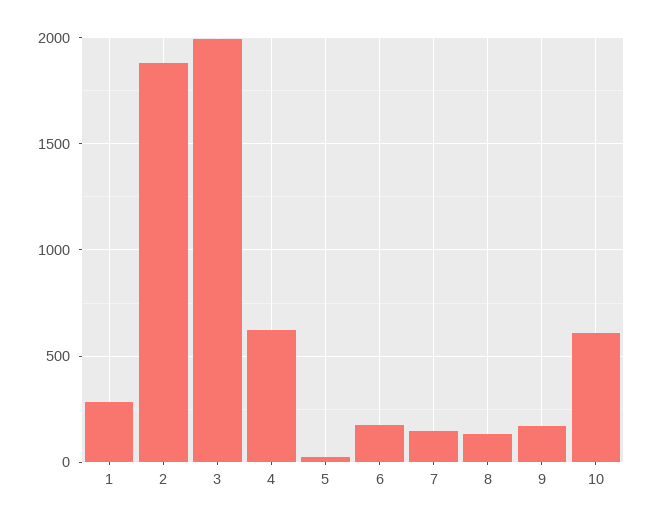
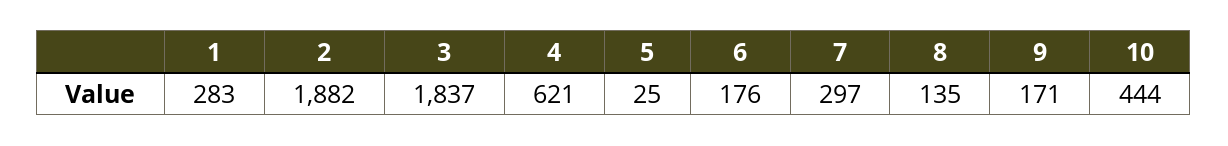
  {
    "1": 283,
    "2": 1882,
-   "3": 2000,
+   "3": 1837,
    "4": 621,
    "5": 25,
    "6": 176,
-   "7": 150,
+   "7": 297,
    "8": 135,
    "9": 171,
-   "10": 600
+   "10": 444
  }

